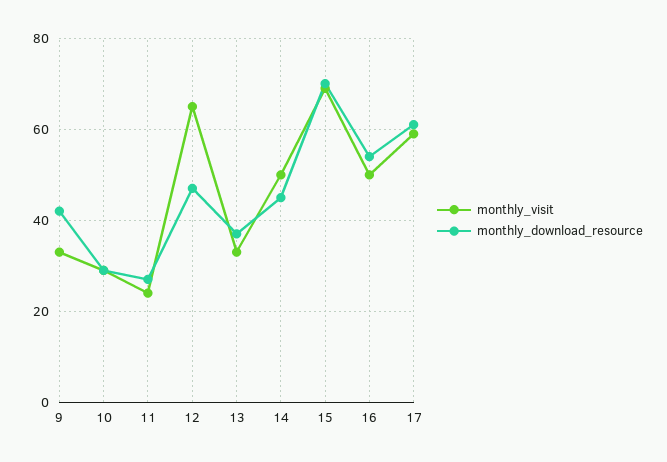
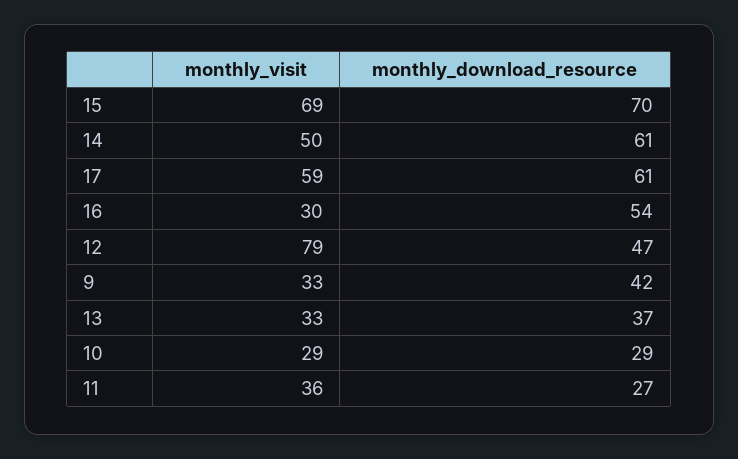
  {
    "monthly_visit": {
      "9": 33,
      "10": 29,
-     "11": 25,
+     "11": 36,
-     "12": 65,
+     "12": 79,
      "13": 33,
      "14": 50,
      "15": 69,
-     "16": 50,
+     "16": 30,
      "17": 59
    },
    "monthly_download_resource": {
      "9": 42,
      "10": 29,
      "11": 27,
      "12": 47,
      "13": 37,
-     "14": 45,
+     "14": 61,
      "15": 70,
      "16": 54,
      "17": 61
    }
  }

